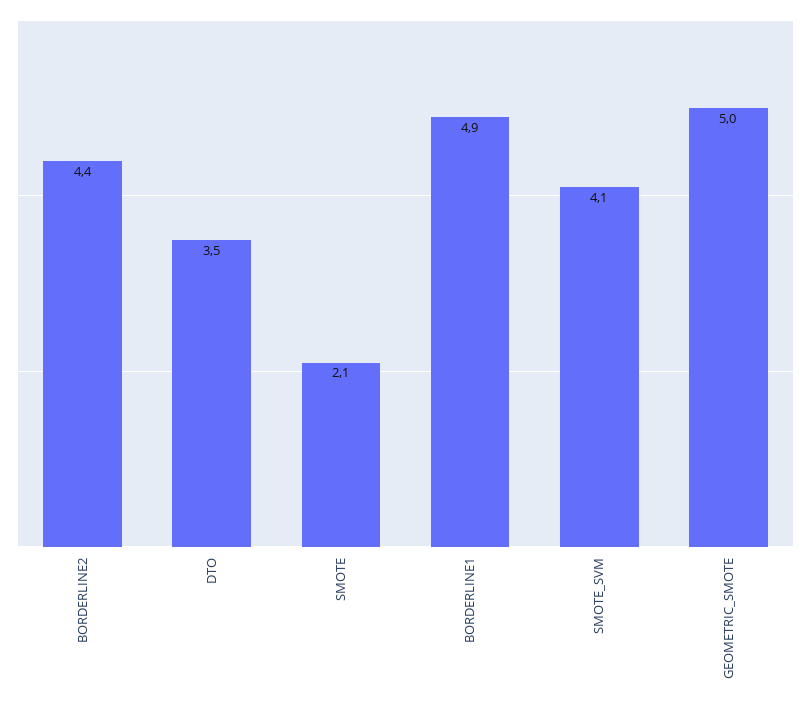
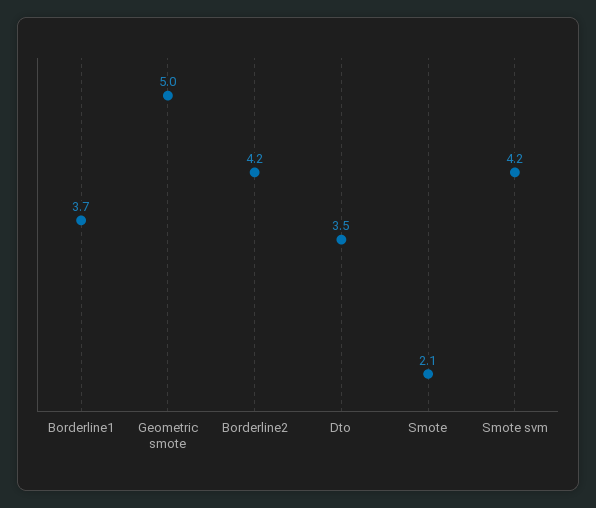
  {
-   "BORDERLINE2": 4.4,
+   "BORDERLINE2": 4.2,
    "DTO": 3.5,
    "SMOTE": 2.1,
-   "BORDERLINE1": 4.9,
+   "BORDERLINE1": 3.7,
-   "SMOTE_SVM": 4.1,
+   "SMOTE_SVM": 4.2,
    "GEOMETRIC_SMOTE": 5
  }

